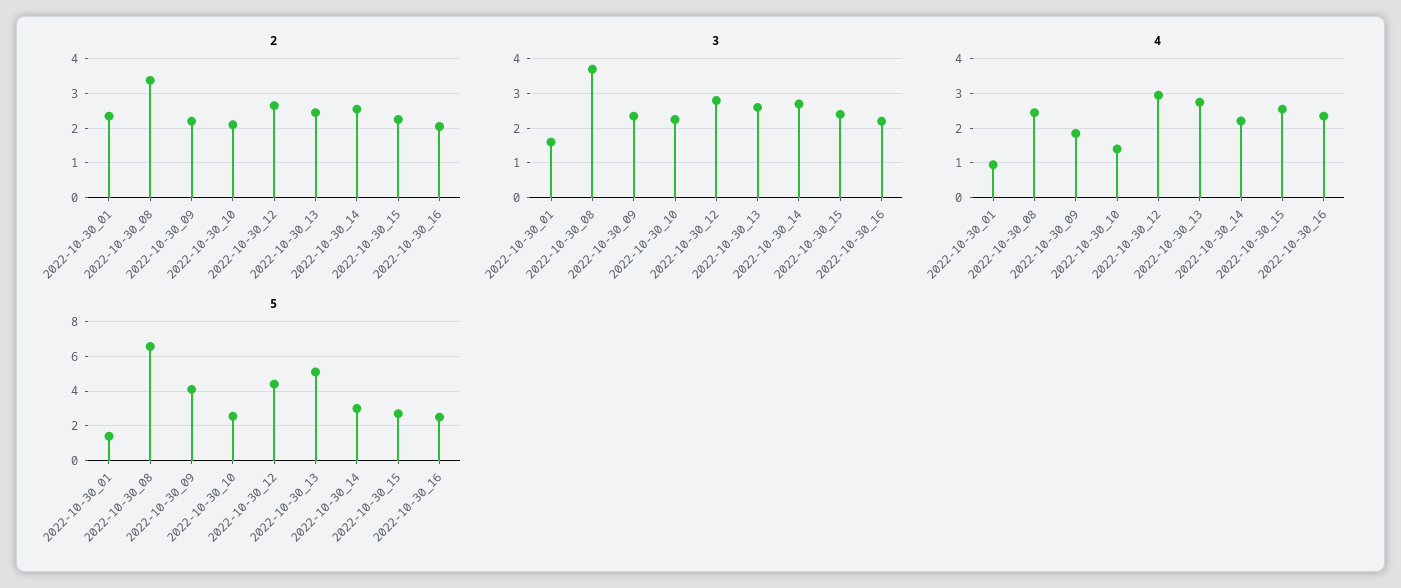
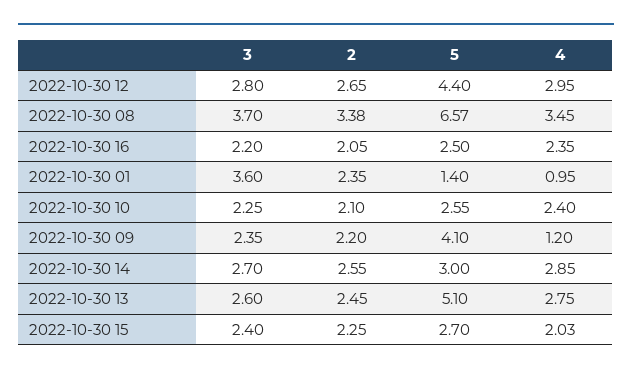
  {
    "2": {
      "2022-10-30_01": 2.35,
      "2022-10-30_08": 3.38,
      "2022-10-30_09": 2.2,
      "2022-10-30_10": 2.1,
      "2022-10-30_12": 2.65,
      "2022-10-30_13": 2.45,
      "2022-10-30_14": 2.55,
      "2022-10-30_15": 2.25,
      "2022-10-30_16": 2.05
    },
    "3": {
-     "2022-10-30_01": 1.6,
+     "2022-10-30_01": 3.6,
      "2022-10-30_08": 3.7,
      "2022-10-30_09": 2.35,
      "2022-10-30_10": 2.25,
      "2022-10-30_12": 2.8,
      "2022-10-30_13": 2.6,
      "2022-10-30_14": 2.7,
      "2022-10-30_15": 2.4,
      "2022-10-30_16": 2.2
    },
    "4": {
      "2022-10-30_01": 0.95,
-     "2022-10-30_08": 2.4,
+     "2022-10-30_08": 3.45,
-     "2022-10-30_09": 1.8,
+     "2022-10-30_09": 1.2,
-     "2022-10-30_10": 1.4,
+     "2022-10-30_10": 2.4,
      "2022-10-30_12": 2.95,
      "2022-10-30_13": 2.75,
-     "2022-10-30_14": 2.2,
+     "2022-10-30_14": 2.85,
-     "2022-10-30_15": 2.6,
+     "2022-10-30_15": 2.03,
      "2022-10-30_16": 2.35
    },
    "5": {
      "2022-10-30_01": 1.4,
      "2022-10-30_08": 6.57,
      "2022-10-30_09": 4.1,
      "2022-10-30_10": 2.55,
      "2022-10-30_12": 4.4,
      "2022-10-30_13": 5.1,
      "2022-10-30_14": 3,
      "2022-10-30_15": 2.7,
      "2022-10-30_16": 2.5
    }
  }

